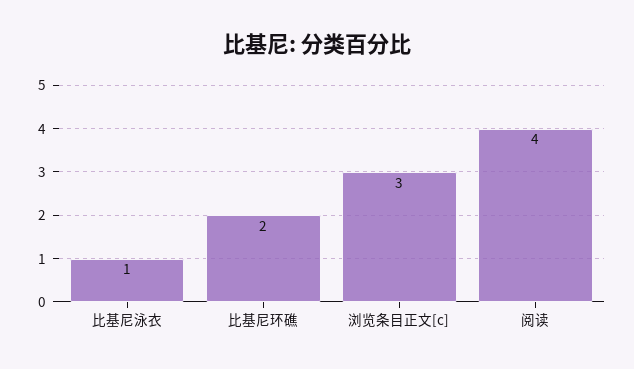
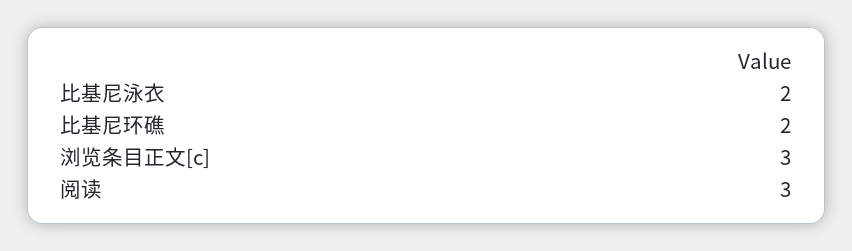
  {
-   "比基尼泳衣": 1,
+   "比基尼泳衣": 2,
    "比基尼环礁": 2,
    "浏览条目正文[c]": 3,
-   "阅读": 4
+   "阅读": 3
  }

